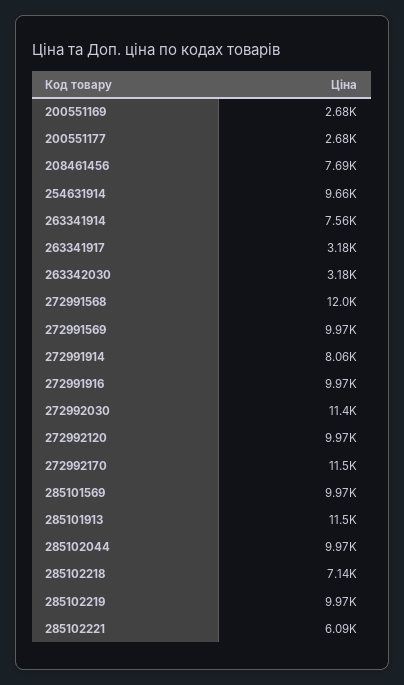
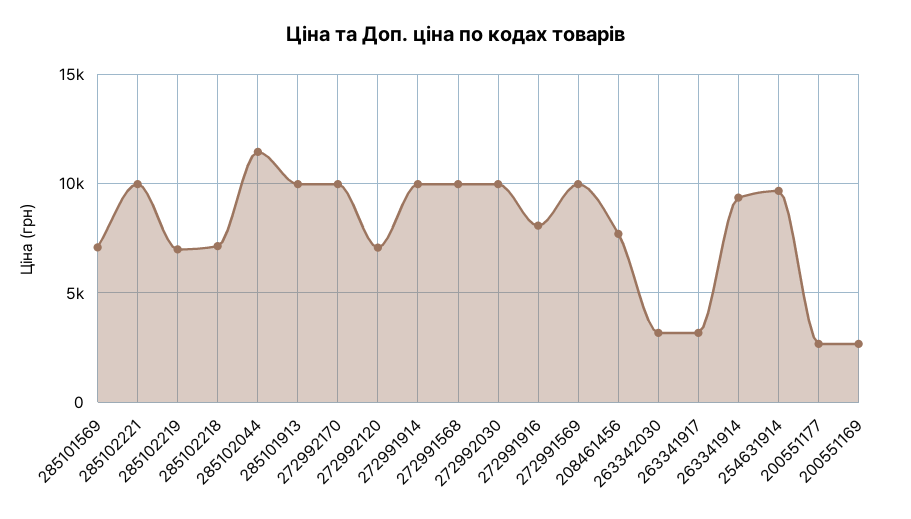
  {
    "200551169": 2680,
    "200551177": 2680,
    "208461456": 7690,
    "254631914": 9660,
-   "263341914": 7560,
+   "263341914": 9500,
    "263341917": 3180,
    "263342030": 3180,
-   "272991568": 12000,
+   "272991568": 10000,
    "272991569": 9970,
-   "272991914": 8060,
+   "272991914": 10000,
-   "272991916": 9970,
+   "272991916": 8000,
-   "272992030": 11400,
+   "272992030": 10000,
-   "272992120": 9970,
+   "272992120": 7000,
-   "272992170": 11500,
+   "272992170": 10000,
-   "285101569": 9970,
+   "285101569": 7000,
-   "285101913": 11500,
+   "285101913": 10000,
-   "285102044": 9970,
+   "285102044": 11500,
    "285102218": 7140,
-   "285102219": 9970,
+   "285102219": 7000,
-   "285102221": 6090
+   "285102221": 10000
  }

